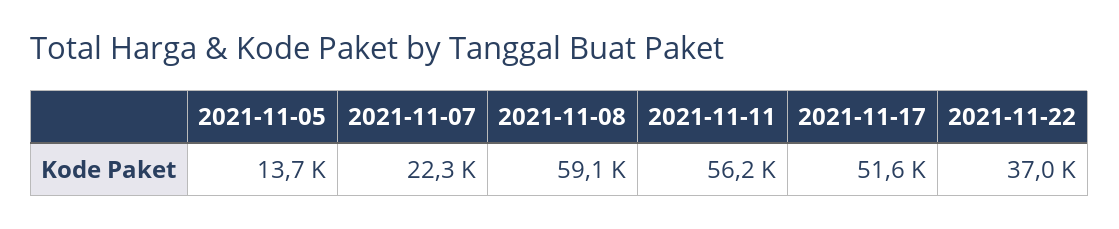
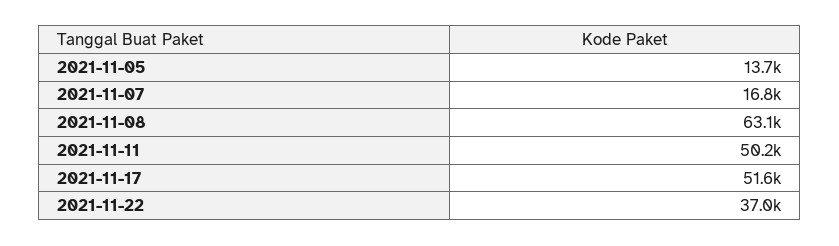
  {
    "2021-11-05": 13700,
-   "2021-11-07": 22300,
+   "2021-11-07": 16800,
-   "2021-11-08": 59100,
+   "2021-11-08": 63100,
-   "2021-11-11": 56200,
+   "2021-11-11": 50200,
    "2021-11-17": 51600,
    "2021-11-22": 37000
  }

